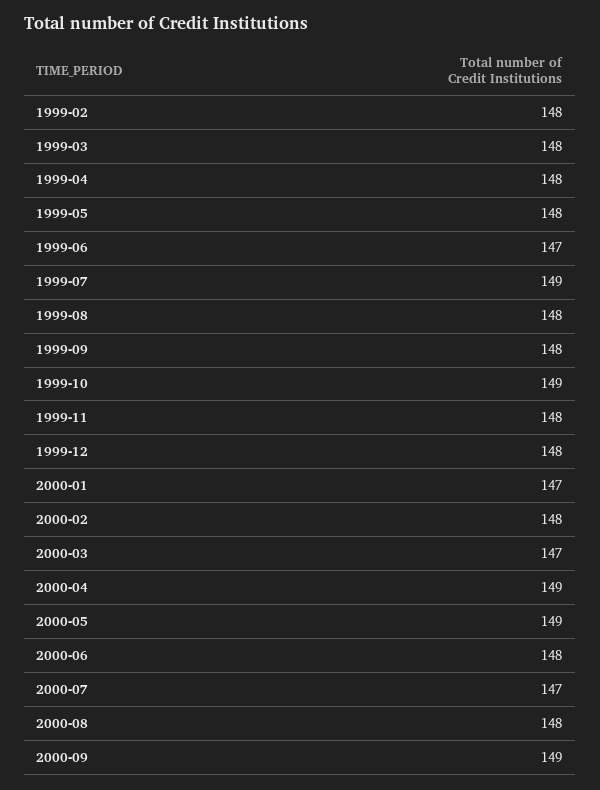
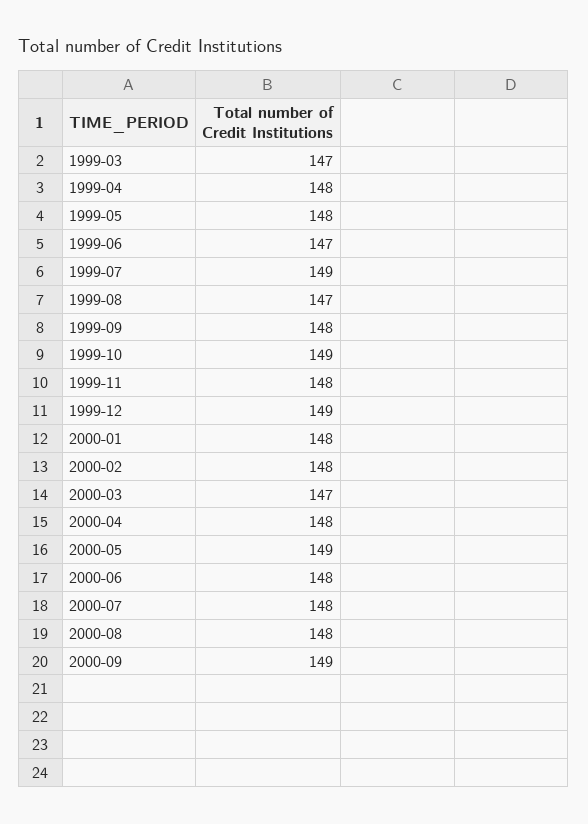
  {
-   "1999-02": 148,
-   "1999-03": 148,
+   "1999-03": 147,
    "1999-04": 148,
    "1999-05": 148,
    "1999-06": 147,
    "1999-07": 149,
-   "1999-08": 148,
+   "1999-08": 147,
    "1999-09": 148,
    "1999-10": 149,
    "1999-11": 148,
-   "1999-12": 148,
+   "1999-12": 149,
-   "2000-01": 147,
+   "2000-01": 148,
    "2000-02": 148,
    "2000-03": 147,
-   "2000-04": 149,
+   "2000-04": 148,
    "2000-05": 149,
    "2000-06": 148,
-   "2000-07": 147,
+   "2000-07": 148,
    "2000-08": 148,
    "2000-09": 149
  }

